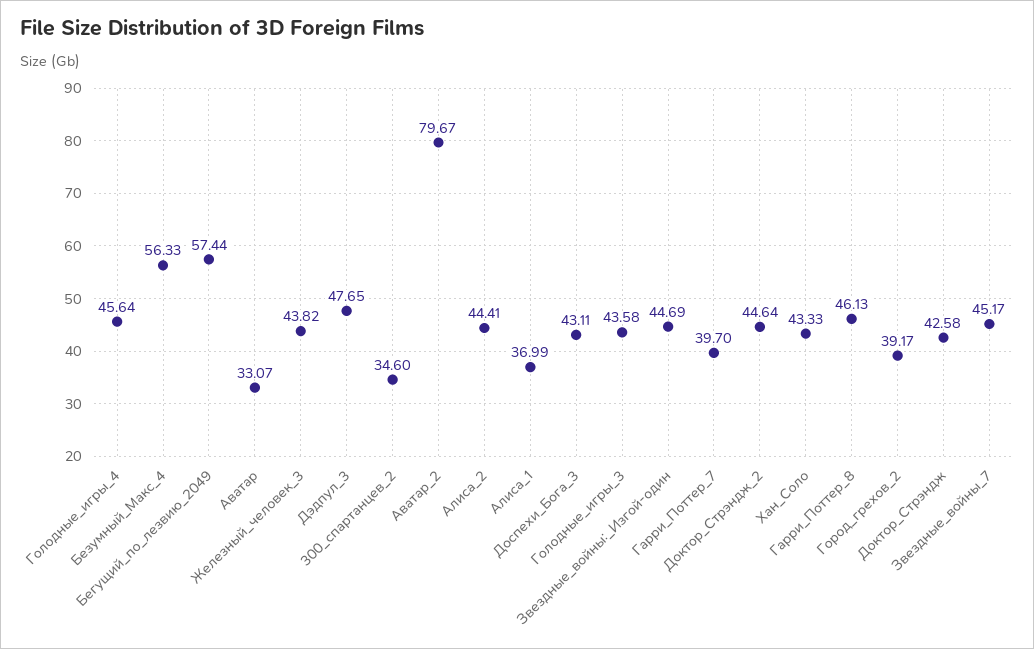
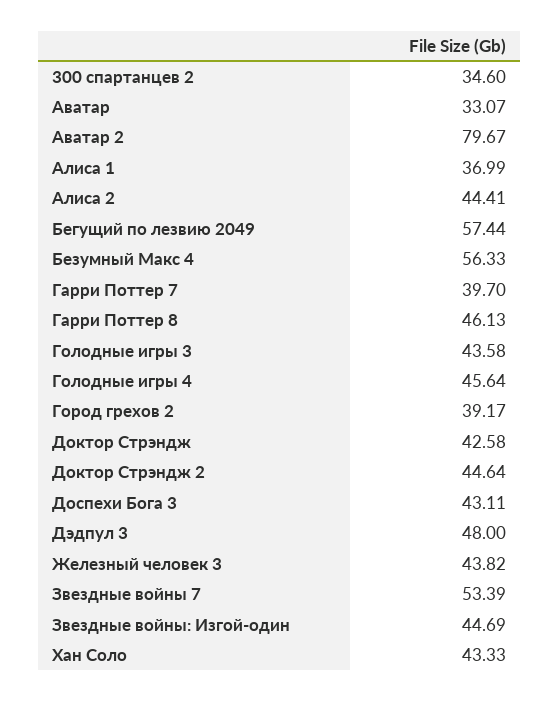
  {
    "Голодные_игры_4": 45.64,
    "Безумный_Макс_4": 56.33,
    "Бегущий_по_лезвию_2049": 57.44,
    "Аватар": 33.07,
    "Железный_человек_3": 43.82,
-   "Дэдпул_3": 47.65,
+   "Дэдпул_3": 48,
    "300_спартанцев_2": 34.6,
    "Аватар_2": 79.67,
    "Алиса_2": 44.41,
    "Алиса_1": 36.99,
    "Доспехи_Бога_3": 43.11,
    "Голодные_игры_3": 43.58,
    "Звездные_войны:_Изгой-один": 44.69,
    "Гарри_Поттер_7": 39.7,
    "Доктор_Стрэндж_2": 44.64,
    "Хан_Соло": 43.33,
    "Гарри_Поттер_8": 46.13,
    "Город_грехов_2": 39.17,
    "Доктор_Стрэндж": 42.58,
-   "Звездные_войны_7": 45.17
+   "Звездные_войны_7": 53.39
  }

